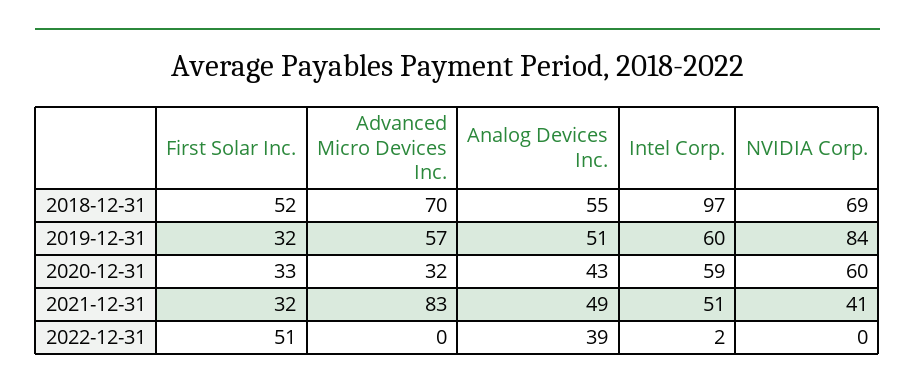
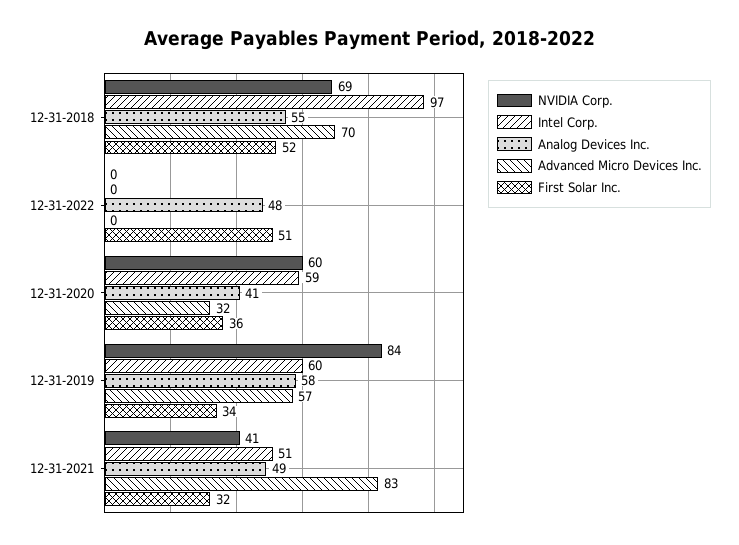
  {
    "First Solar Inc.": {
      "2018-12-31": 52,
-     "2019-12-31": 32,
+     "2019-12-31": 34,
-     "2020-12-31": 33,
+     "2020-12-31": 36,
      "2021-12-31": 32,
      "2022-12-31": 51
    },
    "Advanced Micro Devices Inc.": {
      "2018-12-31": 70,
      "2019-12-31": 57,
      "2020-12-31": 32,
      "2021-12-31": 83,
      "2022-12-31": 0
    },
    "Analog Devices Inc.": {
      "2018-12-31": 55,
-     "2019-12-31": 51,
+     "2019-12-31": 58,
-     "2020-12-31": 43,
+     "2020-12-31": 41,
      "2021-12-31": 49,
-     "2022-12-31": 39
+     "2022-12-31": 48
    },
    "Intel Corp.": {
      "2018-12-31": 97,
      "2019-12-31": 60,
      "2020-12-31": 59,
      "2021-12-31": 51,
-     "2022-12-31": 2
+     "2022-12-31": 0
    },
    "NVIDIA Corp.": {
      "2018-12-31": 69,
      "2019-12-31": 84,
      "2020-12-31": 60,
      "2021-12-31": 41,
      "2022-12-31": 0
    }
  }

